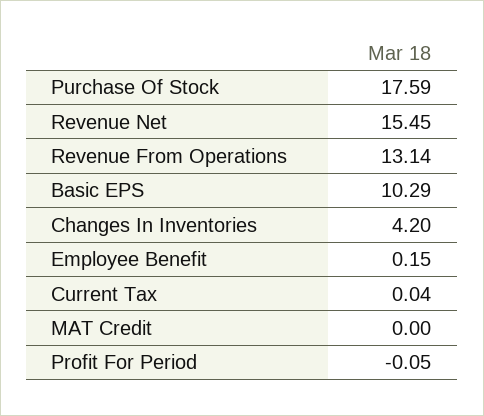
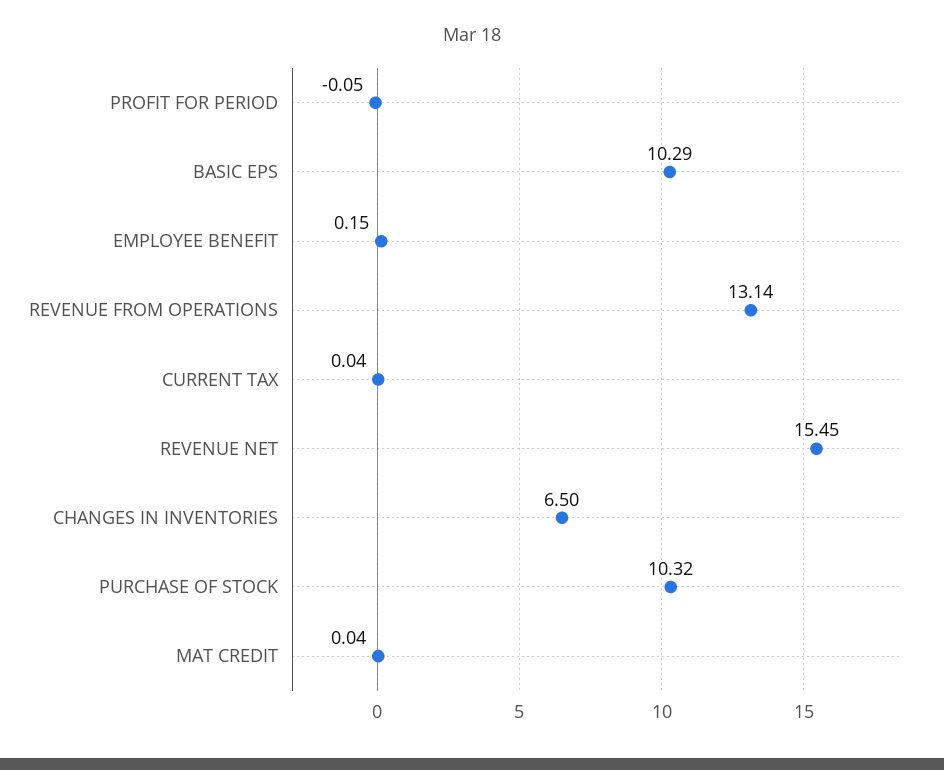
  {
-   "Purchase Of Stock": 17.59,
+   "Purchase Of Stock": 10.32,
    "Revenue Net": 15.45,
    "Revenue From Operations": 13.14,
    "Basic EPS": 10.29,
-   "Changes In Inventories": 4.2,
+   "Changes In Inventories": 6.5,
    "Employee Benefit": 0.15,
    "Current Tax": 0.04,
-   "MAT Credit": 0,
+   "MAT Credit": 0.04,
    "Profit For Period": -0.05
  }

